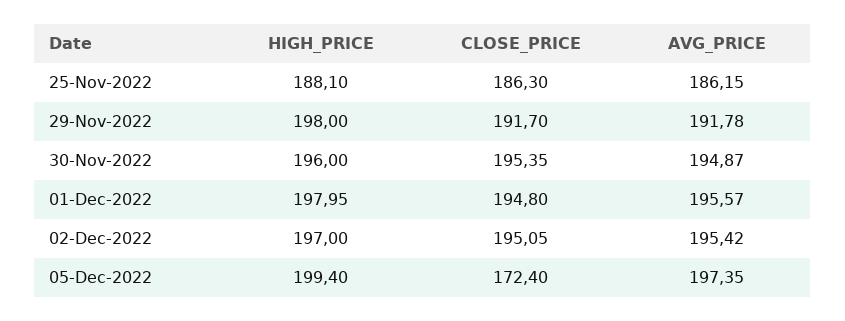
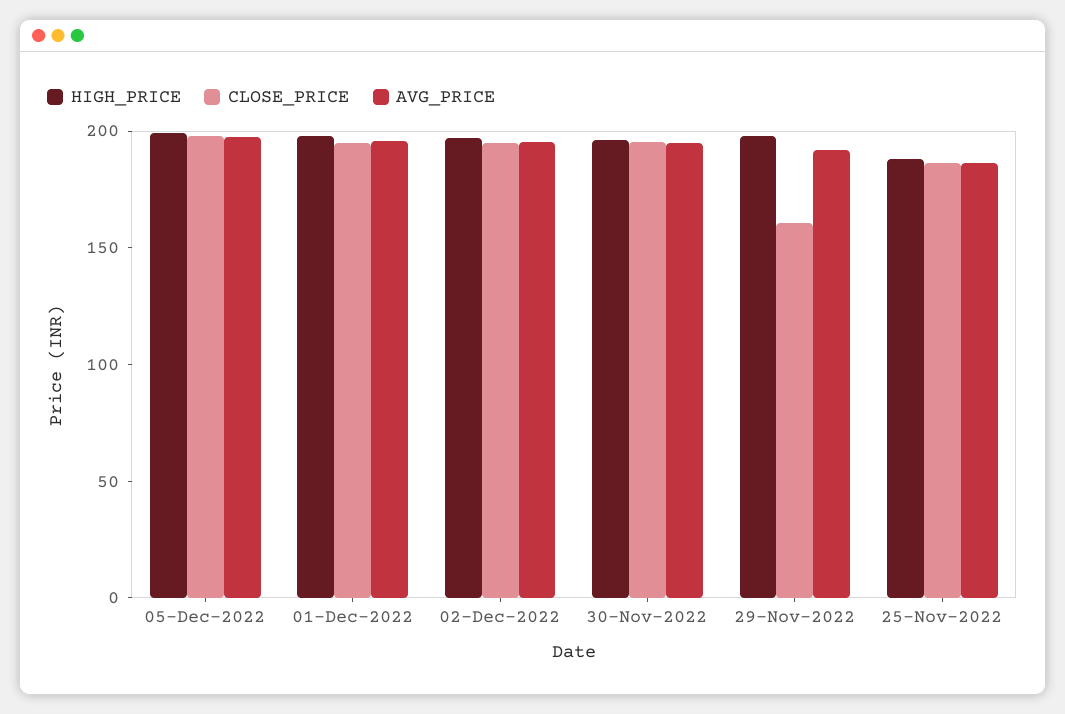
  {
    "HIGH_PRICE": {
      "25-Nov-2022": 188.1,
      "29-Nov-2022": 198,
      "30-Nov-2022": 196,
      "01-Dec-2022": 197.95,
      "02-Dec-2022": 197,
      "05-Dec-2022": 199.4
    },
    "CLOSE_PRICE": {
      "25-Nov-2022": 186.3,
-     "29-Nov-2022": 191.7,
+     "29-Nov-2022": 160,
      "30-Nov-2022": 195.35,
      "01-Dec-2022": 194.8,
      "02-Dec-2022": 195.05,
-     "05-Dec-2022": 172.4
+     "05-Dec-2022": 200
    },
    "AVG_PRICE": {
      "25-Nov-2022": 186.15,
      "29-Nov-2022": 191.78,
      "30-Nov-2022": 194.87,
      "01-Dec-2022": 195.57,
      "02-Dec-2022": 195.42,
      "05-Dec-2022": 197.35
    }
  }

